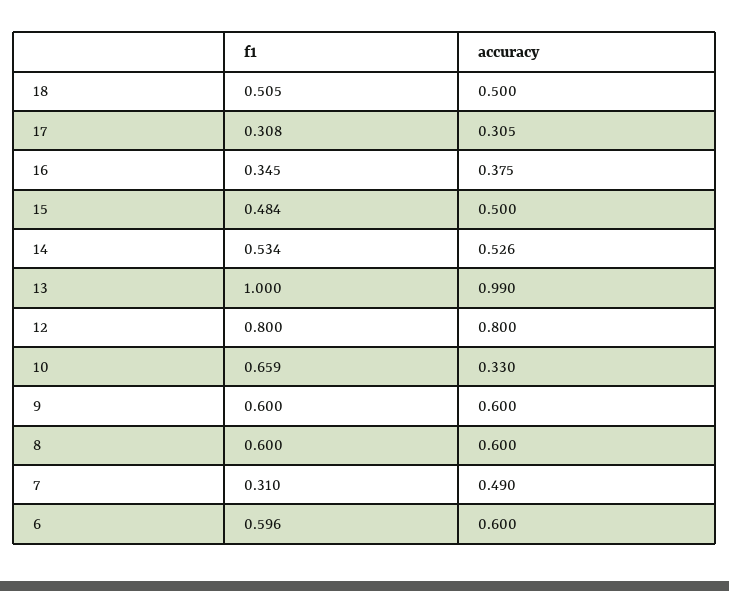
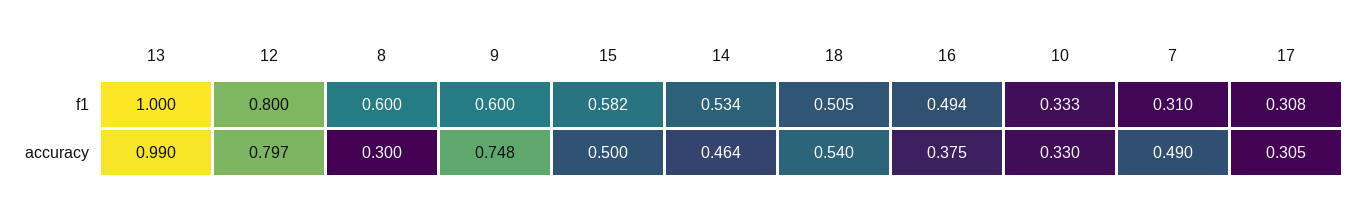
  {
    "f1": {
      "18": 0.505,
      "17": 0.308,
-     "16": 0.345,
+     "16": 0.494,
-     "15": 0.484,
+     "15": 0.582,
      "14": 0.534,
      "13": 1,
      "12": 0.8,
-     "10": 0.659,
+     "10": 0.333,
      "9": 0.6,
      "8": 0.6,
-     "7": 0.31,
+     "7": 0.31
-     "6": 0.596
    },
    "accuracy": {
-     "18": 0.5,
+     "18": 0.54,
      "17": 0.305,
      "16": 0.375,
      "15": 0.5,
-     "14": 0.526,
+     "14": 0.464,
      "13": 0.99,
-     "12": 0.8,
+     "12": 0.797,
      "10": 0.33,
-     "9": 0.6,
+     "9": 0.748,
-     "8": 0.6,
+     "8": 0.3,
-     "7": 0.49,
+     "7": 0.49
-     "6": 0.6
    }
  }

